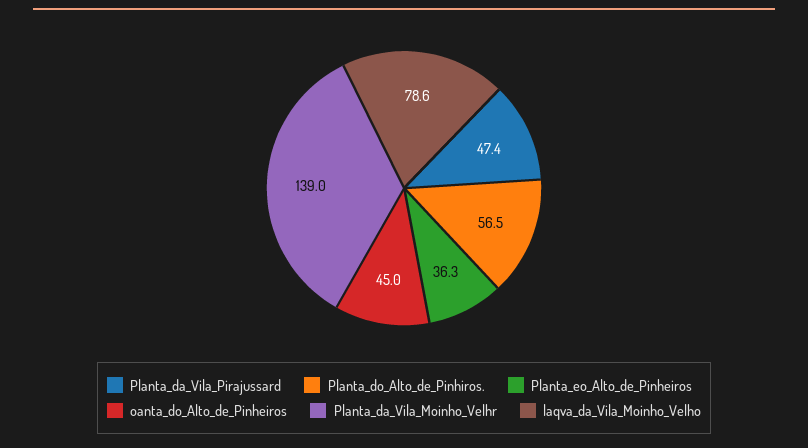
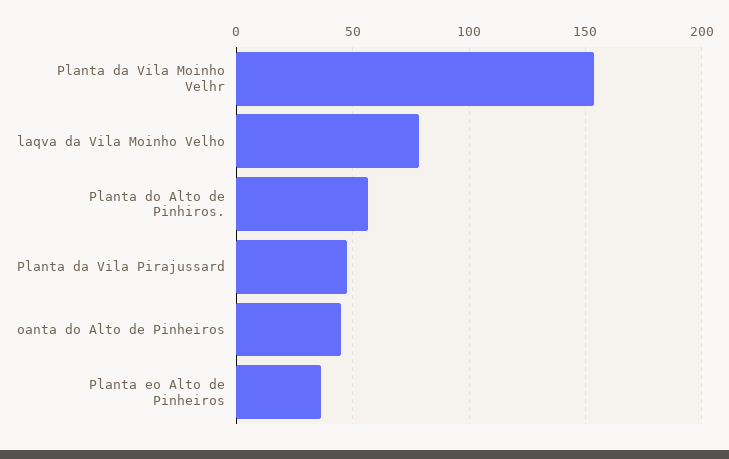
  {
    "Planta_da_Vila_Pirajussard": 47.4,
    "Planta_do_Alto_de_Pinhiros.": 56.5,
    "Planta_eo_Alto_de_Pinheiros": 36.3,
    "oanta_do_Alto_de_Pinheiros": 45,
-   "Planta_da_Vila_Moinho_Velhr": 139,
+   "Planta_da_Vila_Moinho_Velhr": 155,
    "laqva_da_Vila_Moinho_Velho": 78.6
  }

